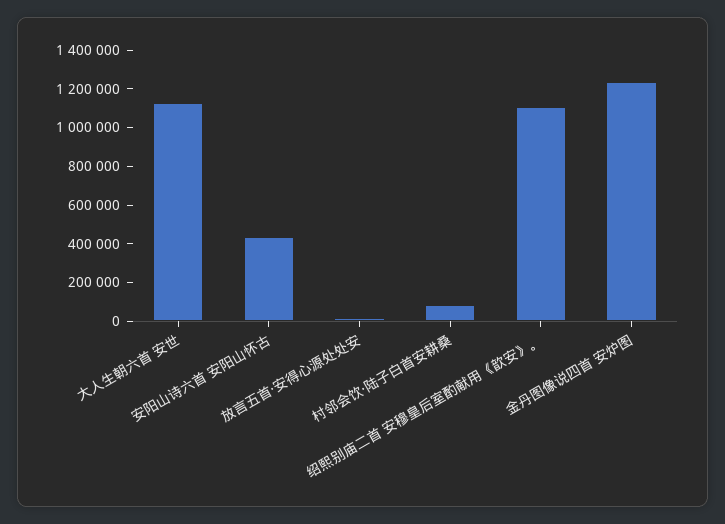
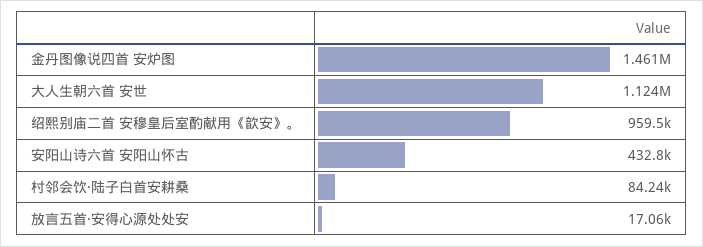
  {
    "大人生朝六首 安世": 1124000,
    "安阳山诗六首 安阳山怀古": 432800,
    "放言五首·安得心源处处安": 17060,
    "村邻会饮·陆子白首安耕桑": 84240,
-   "绍熙别庙二首 安穆皇后室酌献用《歆安》。": 1100000,
+   "绍熙别庙二首 安穆皇后室酌献用《歆安》。": 959500,
-   "金丹图像说四首 安炉图": 1250000
+   "金丹图像说四首 安炉图": 1461000
  }

